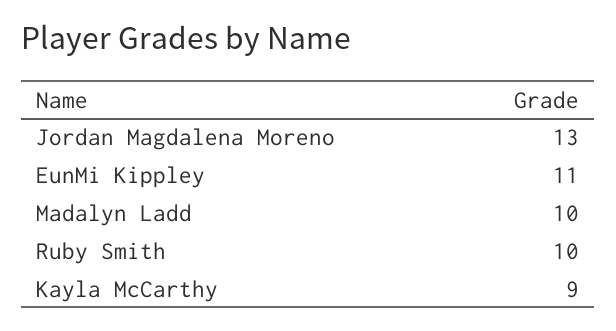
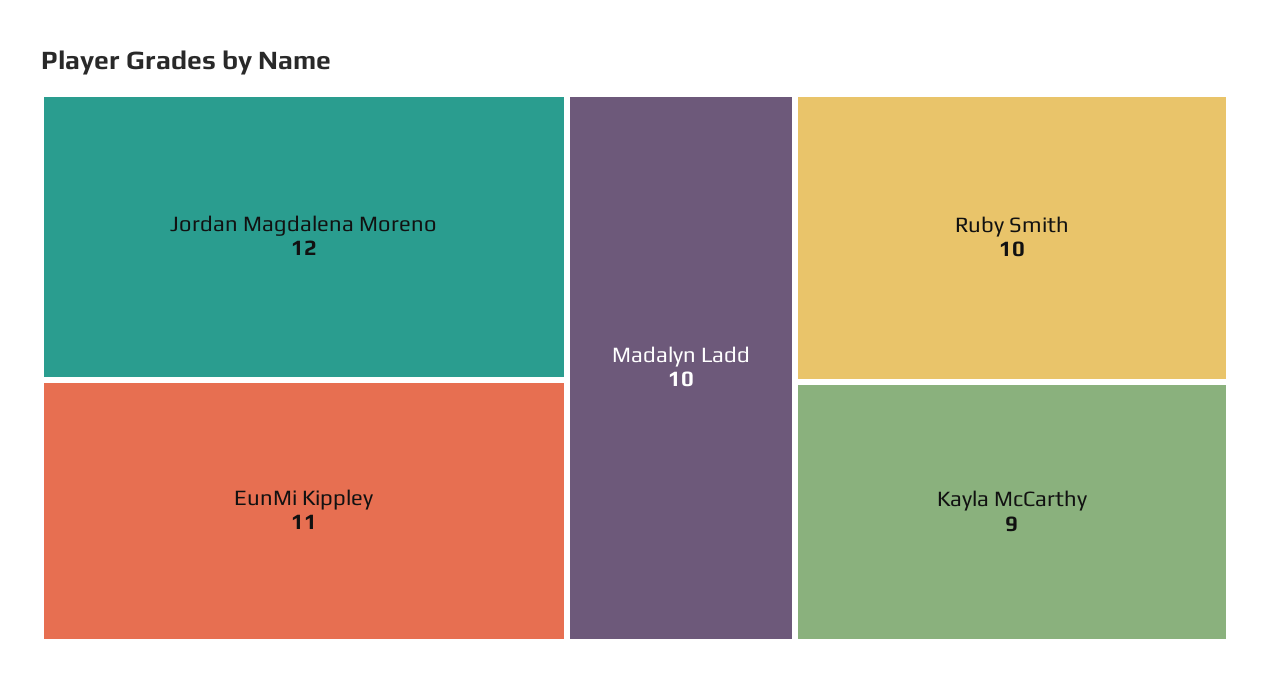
  {
-   "Jordan Magdalena Moreno": 13,
+   "Jordan Magdalena Moreno": 12,
    "EunMi Kippley": 11,
    "Madalyn Ladd": 10,
    "Ruby Smith": 10,
    "Kayla McCarthy": 9
  }

